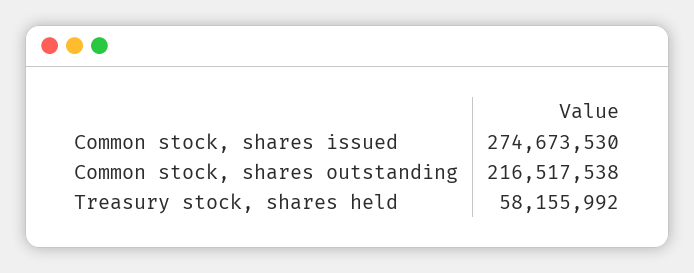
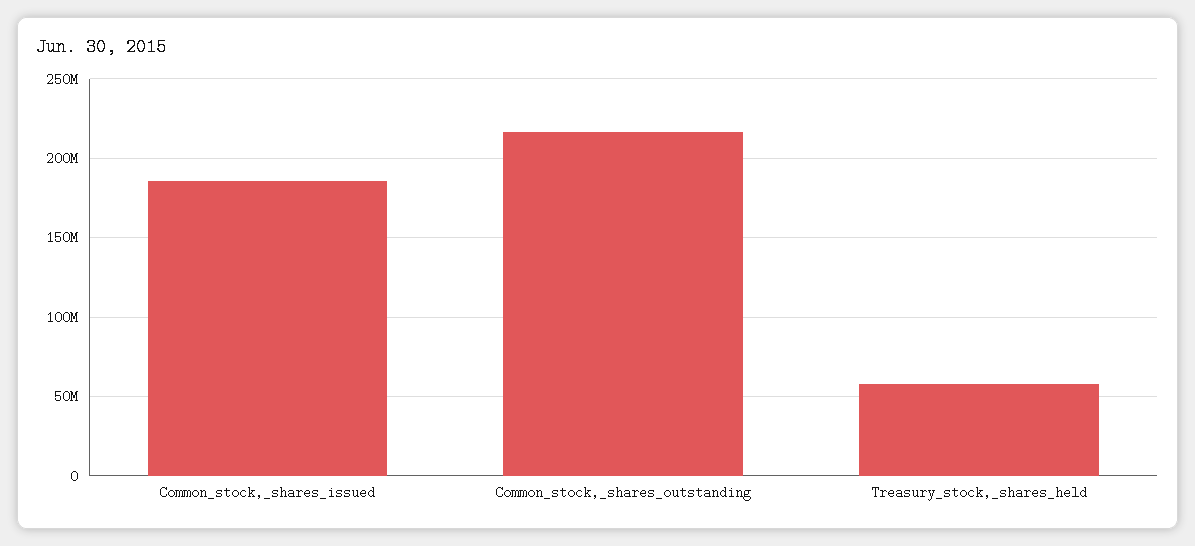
  {
-   "Common stock, shares issued": 274673530,
+   "Common stock, shares issued": 185000000,
    "Common stock, shares outstanding": 216517538,
    "Treasury stock, shares held": 58155992
  }

